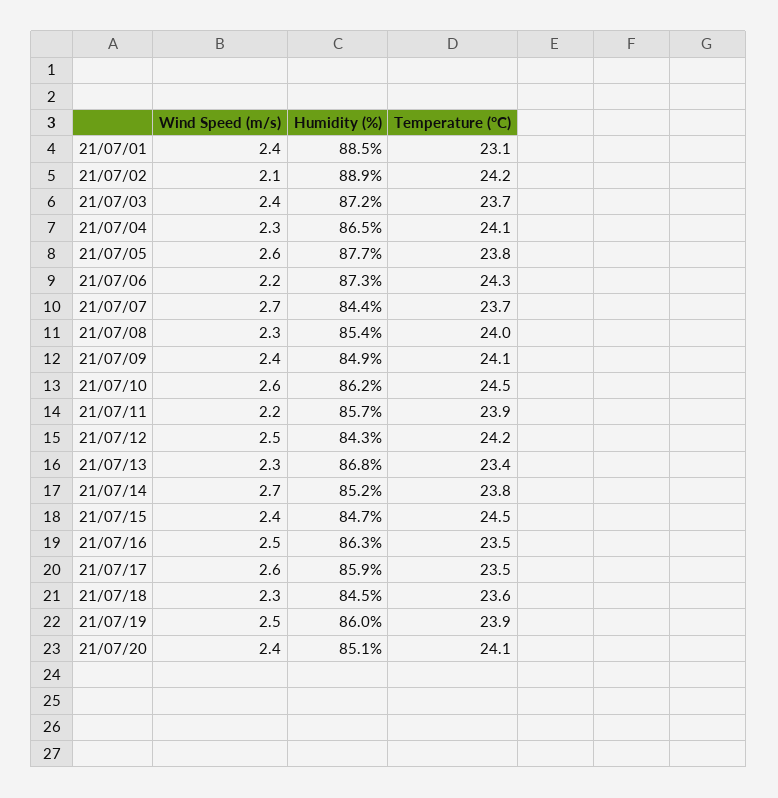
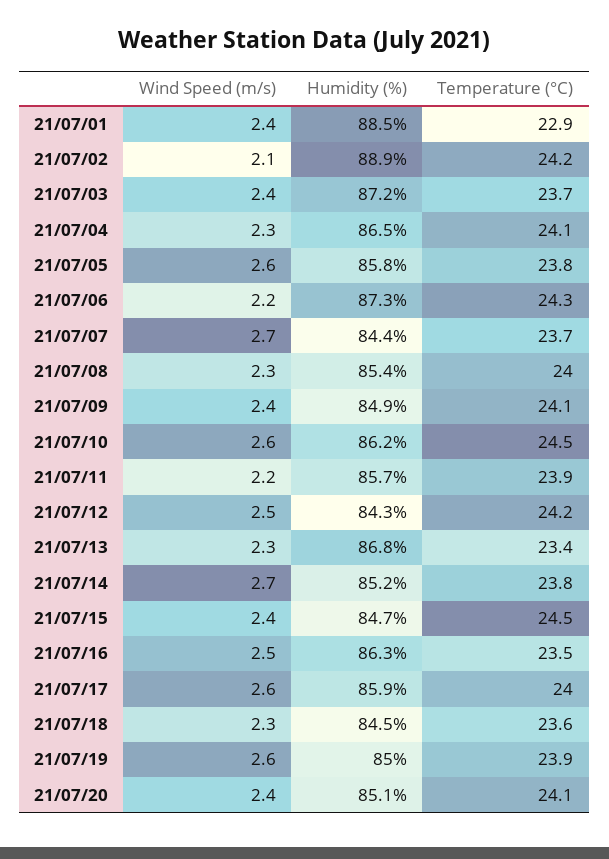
  {
    "Wind Speed (m/s)": {
      "21/07/01": 2.4,
      "21/07/02": 2.1,
      "21/07/03": 2.4,
      "21/07/04": 2.3,
      "21/07/05": 2.6,
      "21/07/06": 2.2,
      "21/07/07": 2.7,
      "21/07/08": 2.3,
      "21/07/09": 2.4,
      "21/07/10": 2.6,
      "21/07/11": 2.2,
      "21/07/12": 2.5,
      "21/07/13": 2.3,
      "21/07/14": 2.7,
      "21/07/15": 2.4,
      "21/07/16": 2.5,
      "21/07/17": 2.6,
      "21/07/18": 2.3,
-     "21/07/19": 2.5,
+     "21/07/19": 2.6,
      "21/07/20": 2.4
    },
    "Humidity (%)": {
      "21/07/01": 88.5,
      "21/07/02": 88.9,
      "21/07/03": 87.2,
      "21/07/04": 86.5,
-     "21/07/05": 87.7,
+     "21/07/05": 85.8,
      "21/07/06": 87.3,
      "21/07/07": 84.4,
      "21/07/08": 85.4,
      "21/07/09": 84.9,
      "21/07/10": 86.2,
      "21/07/11": 85.7,
      "21/07/12": 84.3,
      "21/07/13": 86.8,
      "21/07/14": 85.2,
      "21/07/15": 84.7,
      "21/07/16": 86.3,
      "21/07/17": 85.9,
      "21/07/18": 84.5,
-     "21/07/19": 86,
+     "21/07/19": 85,
      "21/07/20": 85.1
    },
    "Temperature (°C)": {
-     "21/07/01": 23.1,
+     "21/07/01": 22.9,
      "21/07/02": 24.2,
      "21/07/03": 23.7,
      "21/07/04": 24.1,
      "21/07/05": 23.8,
      "21/07/06": 24.3,
      "21/07/07": 23.7,
      "21/07/08": 24,
      "21/07/09": 24.1,
      "21/07/10": 24.5,
      "21/07/11": 23.9,
      "21/07/12": 24.2,
      "21/07/13": 23.4,
      "21/07/14": 23.8,
      "21/07/15": 24.5,
      "21/07/16": 23.5,
-     "21/07/17": 23.5,
+     "21/07/17": 24,
      "21/07/18": 23.6,
      "21/07/19": 23.9,
      "21/07/20": 24.1
    }
  }

